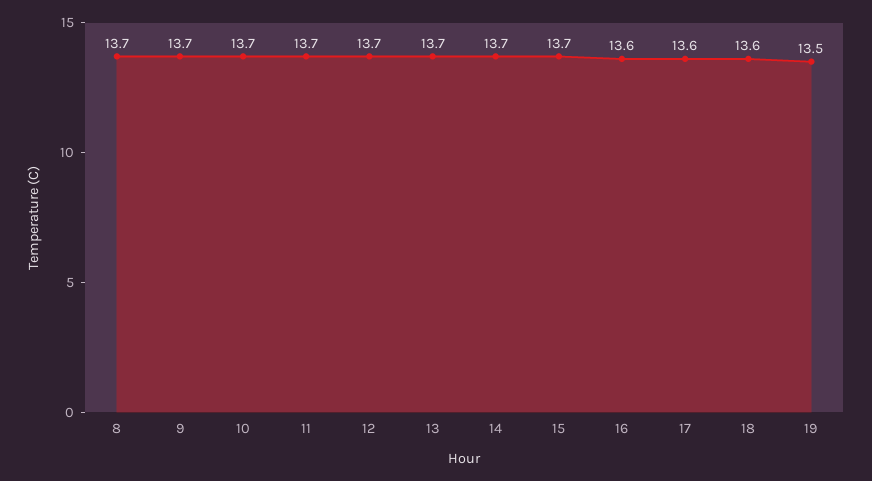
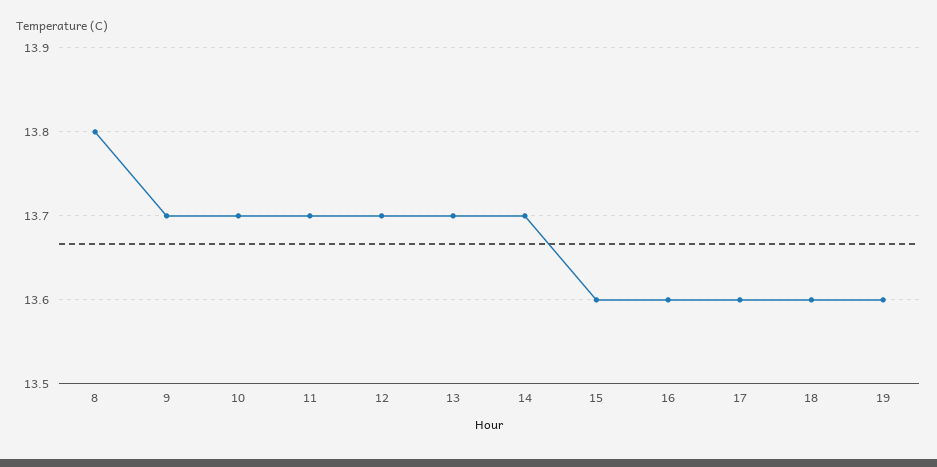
  {
-   "8": 13.7,
+   "8": 13.8,
    "9": 13.7,
    "10": 13.7,
    "11": 13.7,
    "12": 13.7,
    "13": 13.7,
    "14": 13.7,
-   "15": 13.7,
+   "15": 13.6,
    "16": 13.6,
    "17": 13.6,
    "18": 13.6,
-   "19": 13.5
+   "19": 13.6
  }

